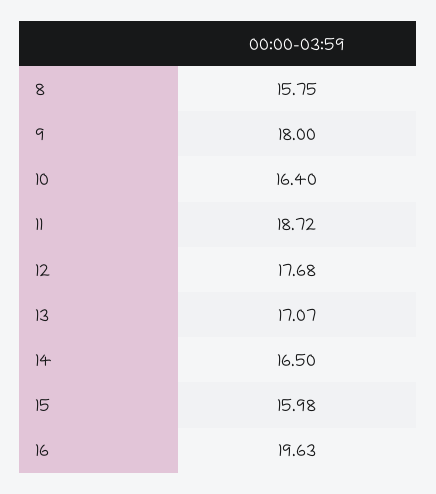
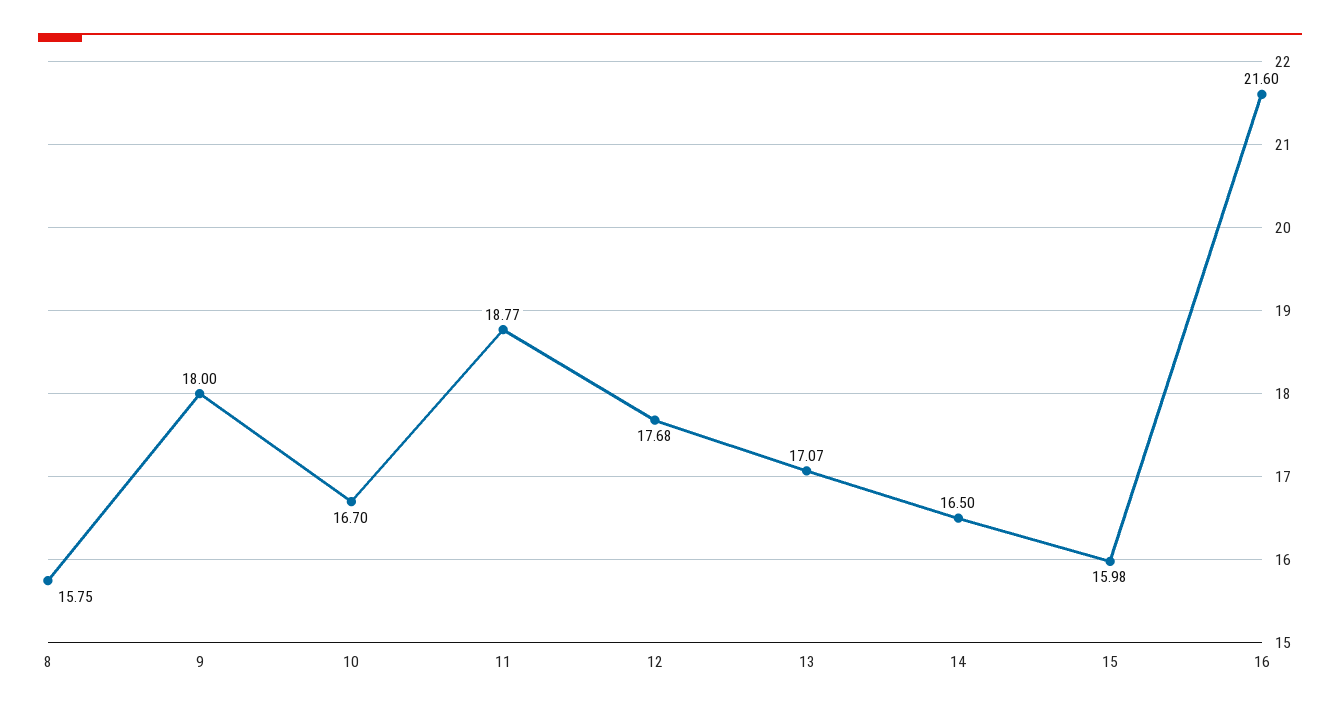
  {
    "8": 15.75,
    "9": 18,
-   "10": 16.4,
+   "10": 16.7,
-   "11": 18.72,
+   "11": 18.77,
    "12": 17.68,
    "13": 17.07,
    "14": 16.5,
    "15": 15.98,
-   "16": 19.63
+   "16": 21.6
  }

